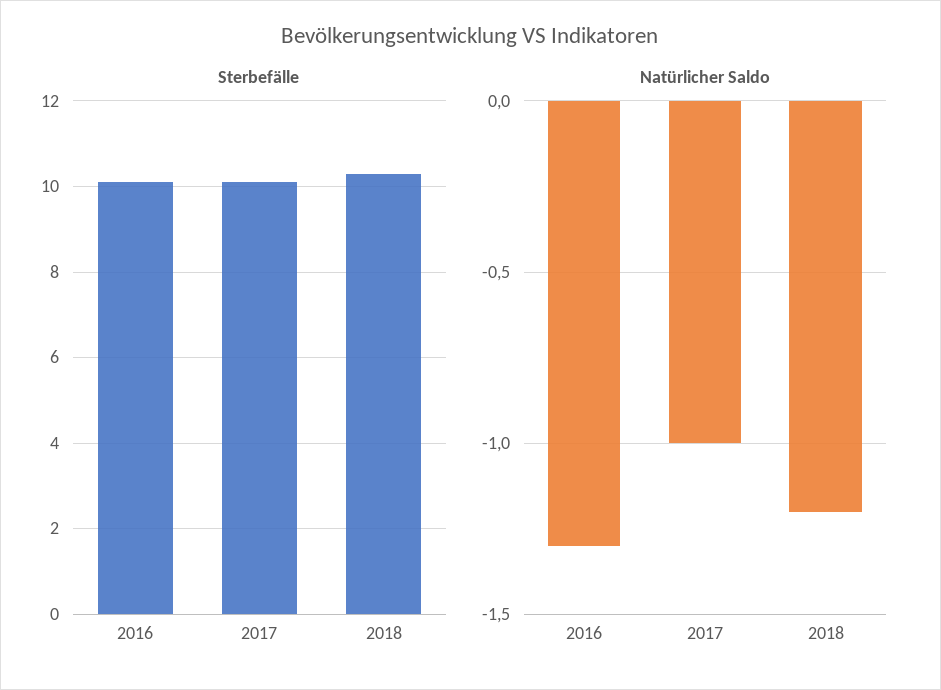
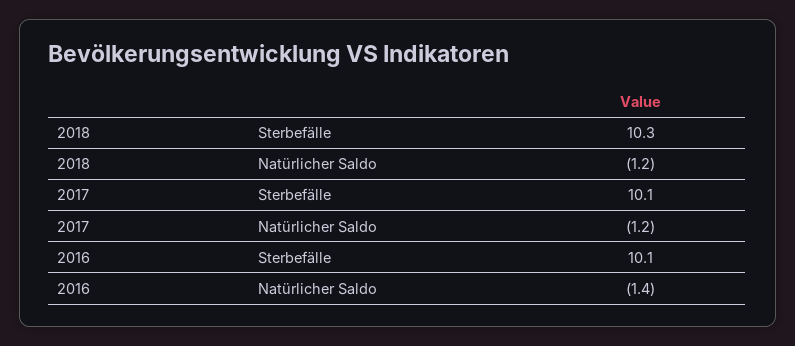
  {
    "Sterbefälle": {
      "2016": 10.1,
      "2017": 10.1,
      "2018": 10.3
    },
    "Natürlicher Saldo": {
-     "2016": -1.3,
+     "2016": -1.4,
-     "2017": -1,
+     "2017": -1.2,
      "2018": -1.2
    }
  }

